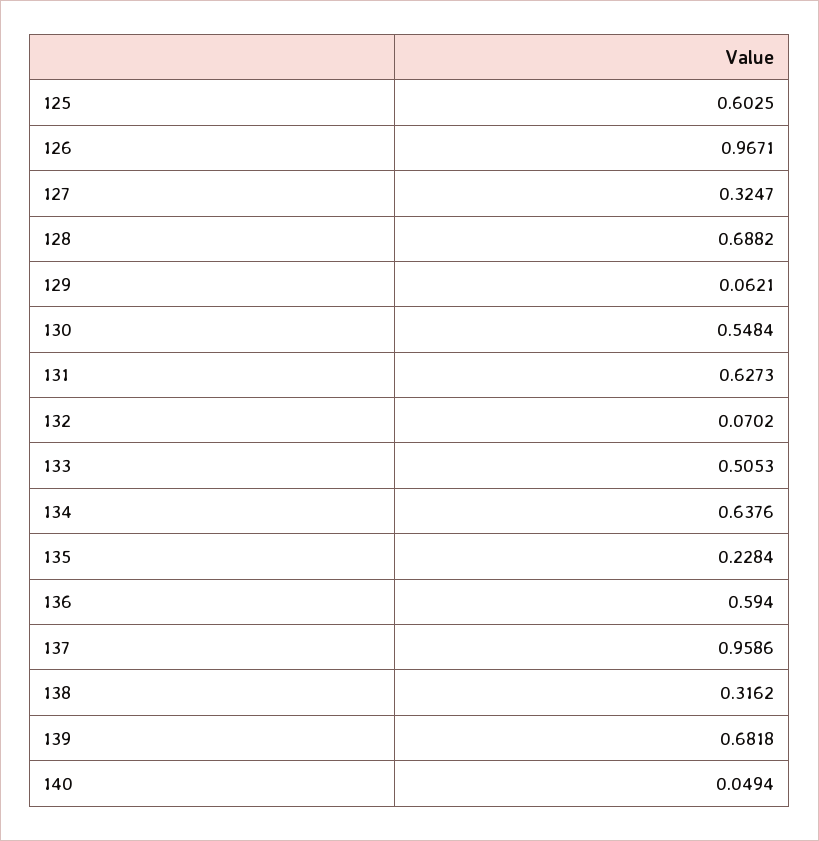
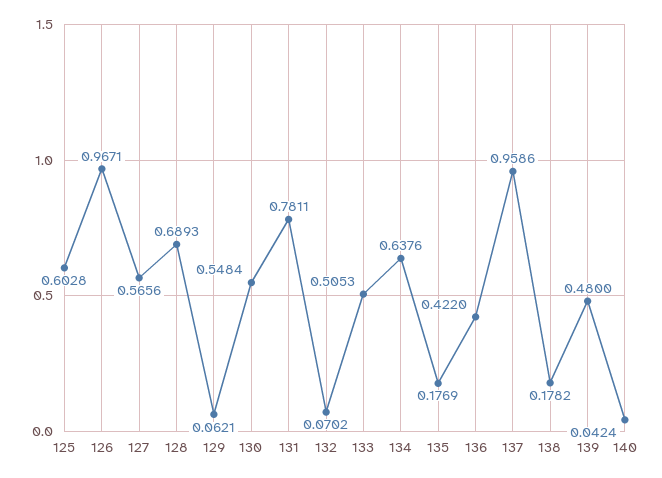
  {
-   "125": 0.6025,
+   "125": 0.6028,
    "126": 0.9671,
-   "127": 0.3247,
+   "127": 0.5656,
-   "128": 0.6882,
+   "128": 0.6893,
    "129": 0.0621,
    "130": 0.5484,
-   "131": 0.6273,
+   "131": 0.7811,
    "132": 0.0702,
    "133": 0.5053,
    "134": 0.6376,
-   "135": 0.2284,
+   "135": 0.1769,
-   "136": 0.594,
+   "136": 0.422,
    "137": 0.9586,
-   "138": 0.3162,
+   "138": 0.1782,
-   "139": 0.6818,
+   "139": 0.48,
-   "140": 0.0494
+   "140": 0.0424
  }

